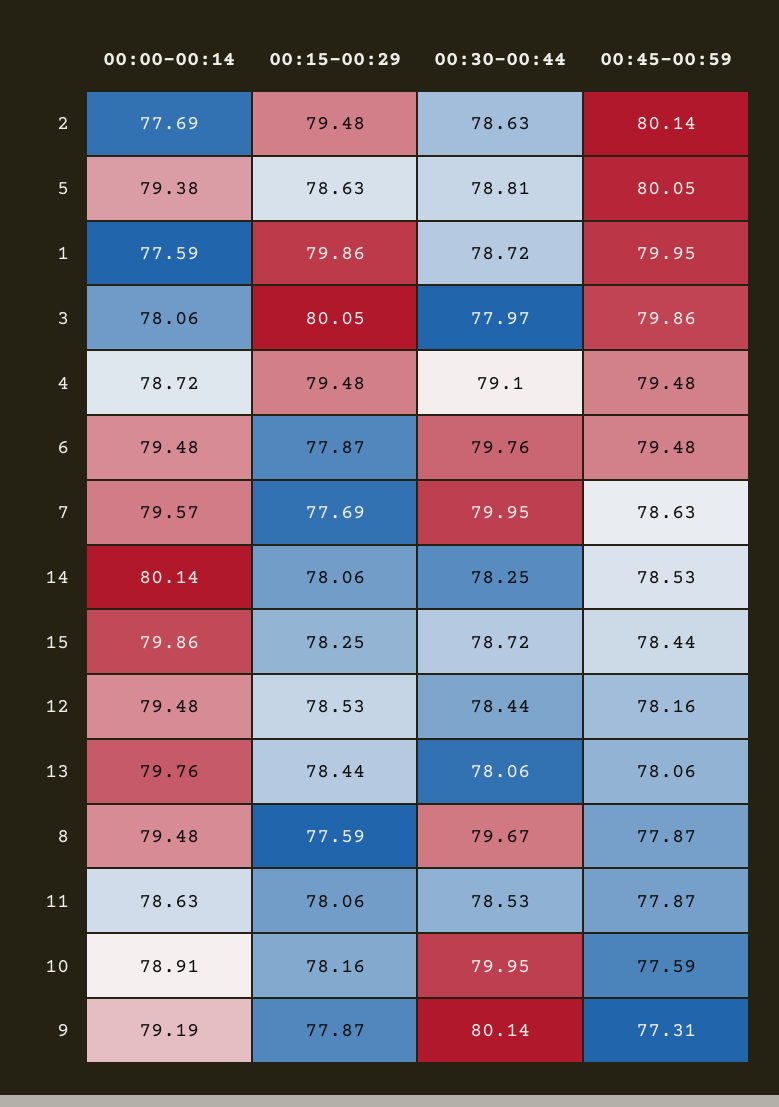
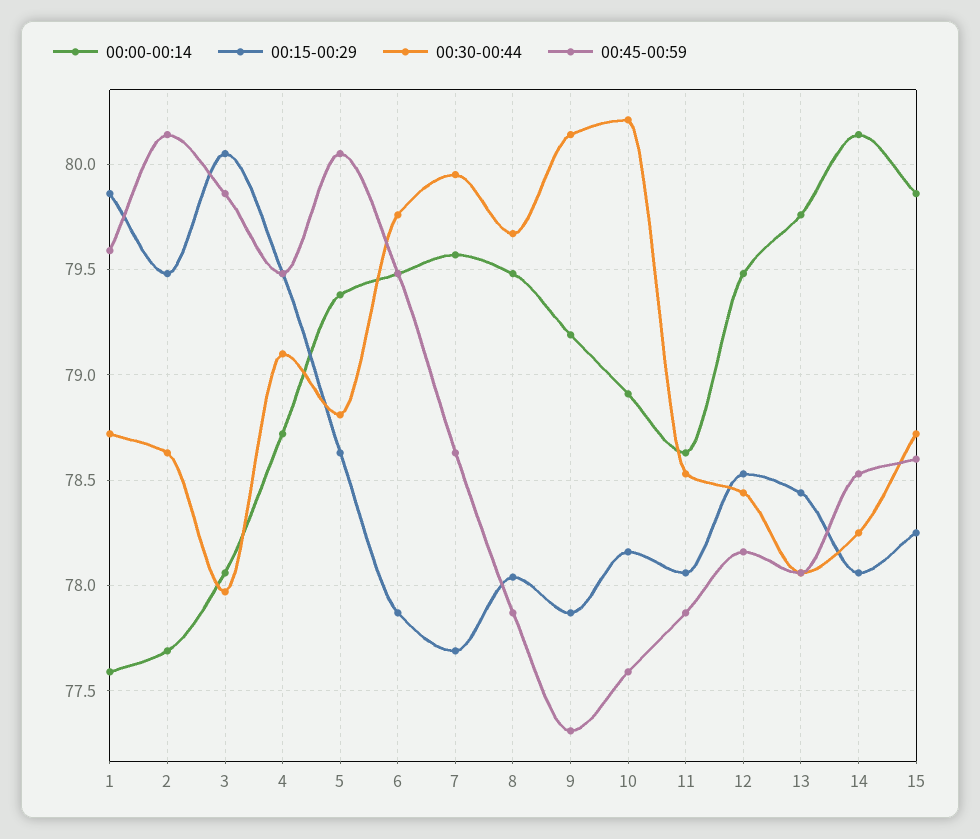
  {
    "00:00-00:14": {
      "2": 77.69,
      "5": 79.38,
      "1": 77.59,
      "3": 78.06,
      "4": 78.72,
      "6": 79.48,
      "7": 79.57,
      "14": 80.14,
      "15": 79.86,
      "12": 79.48,
      "13": 79.76,
      "8": 79.48,
      "11": 78.63,
      "10": 78.91,
      "9": 79.19
    },
    "00:15-00:29": {
      "2": 79.48,
      "5": 78.63,
      "1": 79.86,
      "3": 80.05,
      "4": 79.48,
      "6": 77.87,
      "7": 77.69,
      "14": 78.06,
      "15": 78.25,
      "12": 78.53,
      "13": 78.44,
-     "8": 77.59,
+     "8": 78.05,
      "11": 78.06,
      "10": 78.16,
      "9": 77.87
    },
    "00:30-00:44": {
      "2": 78.63,
      "5": 78.81,
      "1": 78.72,
      "3": 77.97,
      "4": 79.1,
      "6": 79.76,
      "7": 79.95,
      "14": 78.25,
      "15": 78.72,
      "12": 78.44,
      "13": 78.06,
      "8": 79.67,
      "11": 78.53,
-     "10": 79.95,
+     "10": 80.2,
      "9": 80.14
    },
    "00:45-00:59": {
      "2": 80.14,
      "5": 80.05,
-     "1": 79.95,
+     "1": 79.6,
      "3": 79.86,
      "4": 79.48,
      "6": 79.48,
      "7": 78.63,
      "14": 78.53,
-     "15": 78.44,
+     "15": 78.6,
      "12": 78.16,
      "13": 78.06,
      "8": 77.87,
      "11": 77.87,
      "10": 77.59,
      "9": 77.31
    }
  }

